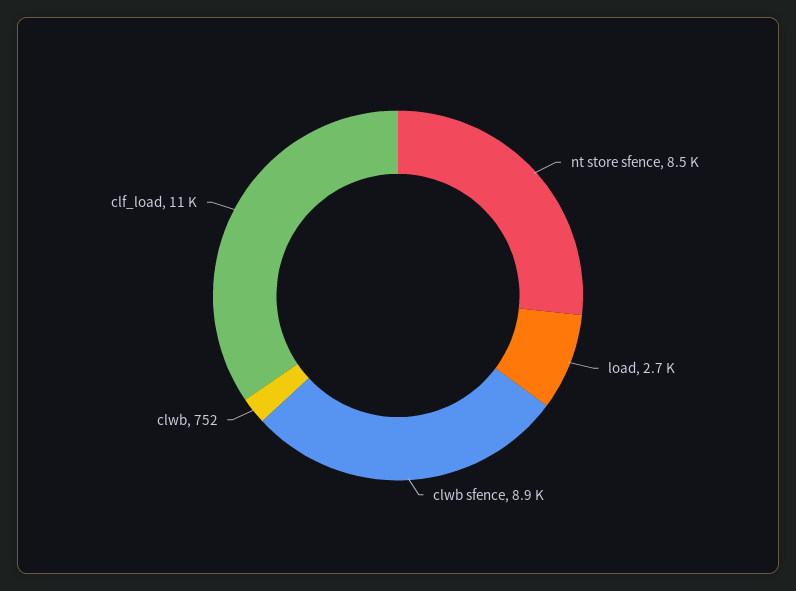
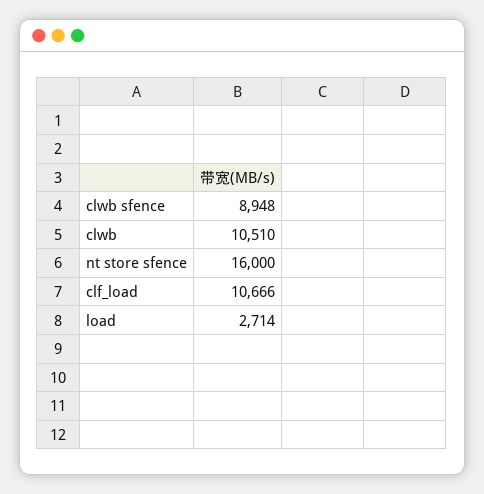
  {
-   "nt store sfence": 8500,
+   "nt store sfence": 16000,
    "load": 2714,
    "clwb sfence": 8948,
-   "clwb": 752,
+   "clwb": 10510,
    "clf_load": 10666
  }

